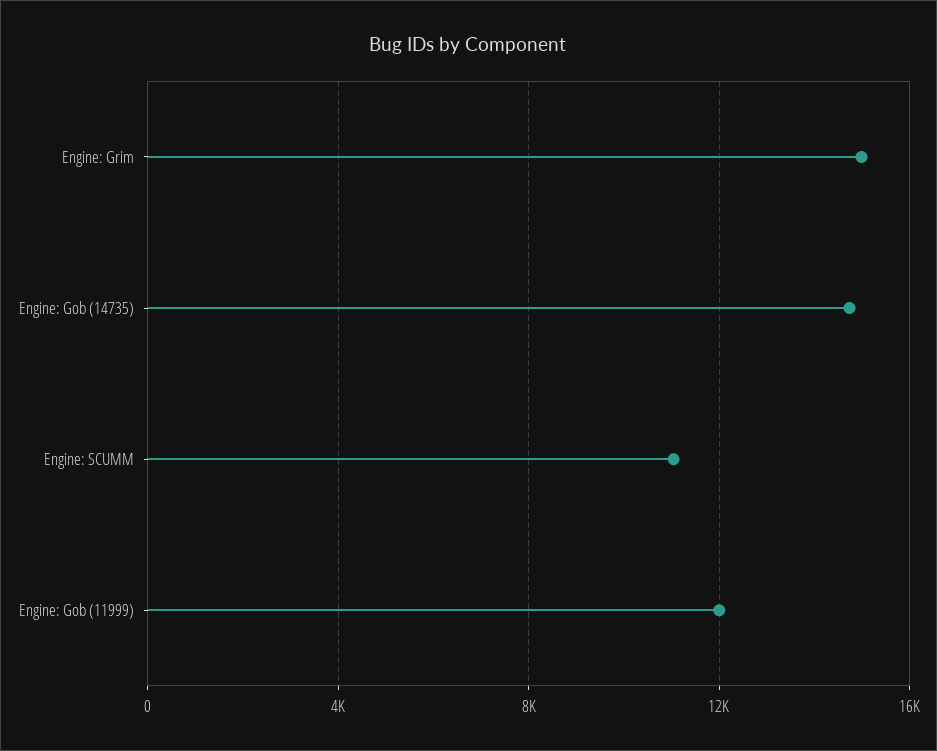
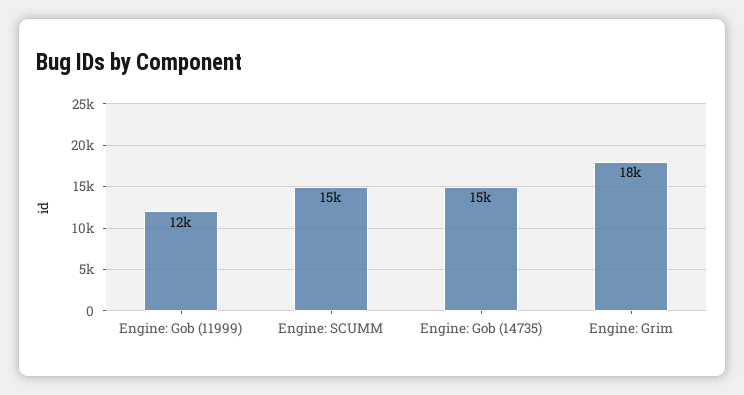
  {
-   "Engine: Grim": 15000,
+   "Engine: Grim": 18000,
    "Engine: Gob (14735)": 15000,
-   "Engine: SCUMM": 11000,
+   "Engine: SCUMM": 15000,
    "Engine: Gob (11999)": 12000
  }

